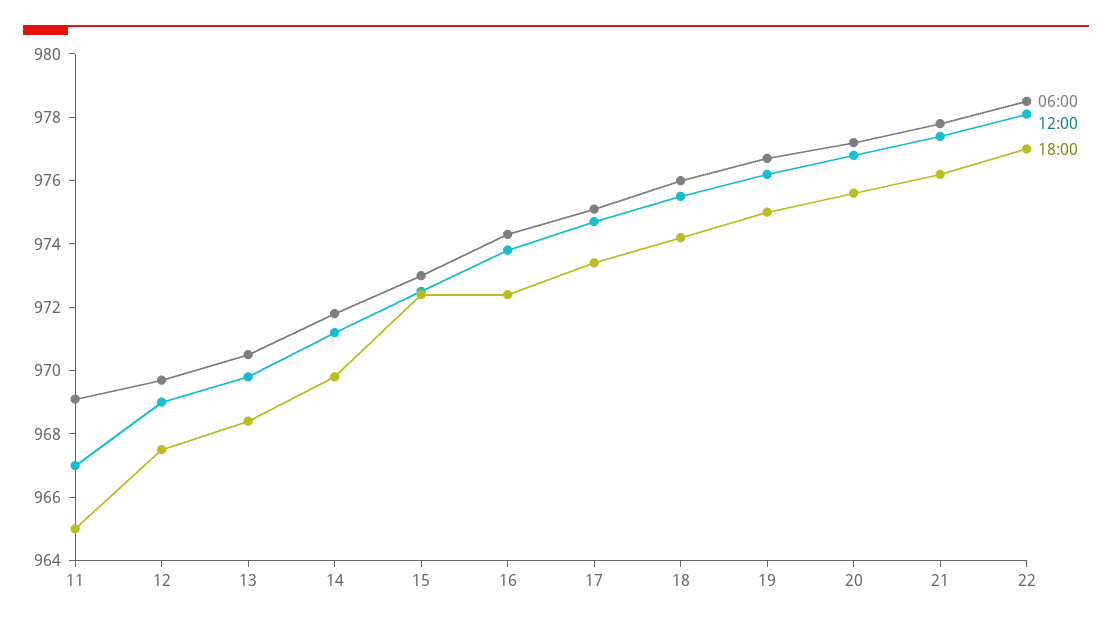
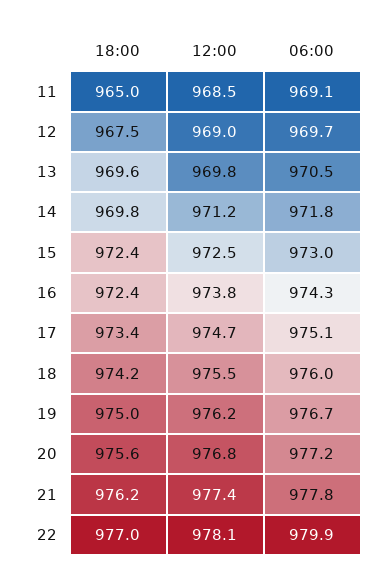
  {
    "06:00": {
      "11": 969.1,
      "12": 969.7,
      "13": 970.5,
      "14": 971.8,
      "15": 973,
      "16": 974.3,
      "17": 975.1,
      "18": 976,
      "19": 976.7,
      "20": 977.2,
      "21": 977.8,
-     "22": 978.5
+     "22": 979.9
    },
    "12:00": {
-     "11": 967,
+     "11": 968.5,
      "12": 969,
      "13": 969.8,
      "14": 971.2,
      "15": 972.5,
      "16": 973.8,
      "17": 974.7,
      "18": 975.5,
      "19": 976.2,
      "20": 976.8,
      "21": 977.4,
      "22": 978.1
    },
    "18:00": {
      "11": 965,
      "12": 967.5,
-     "13": 968.5,
+     "13": 969.6,
      "14": 969.8,
      "15": 972.4,
      "16": 972.4,
      "17": 973.4,
      "18": 974.2,
      "19": 975,
      "20": 975.6,
      "21": 976.2,
      "22": 977
    }
  }

